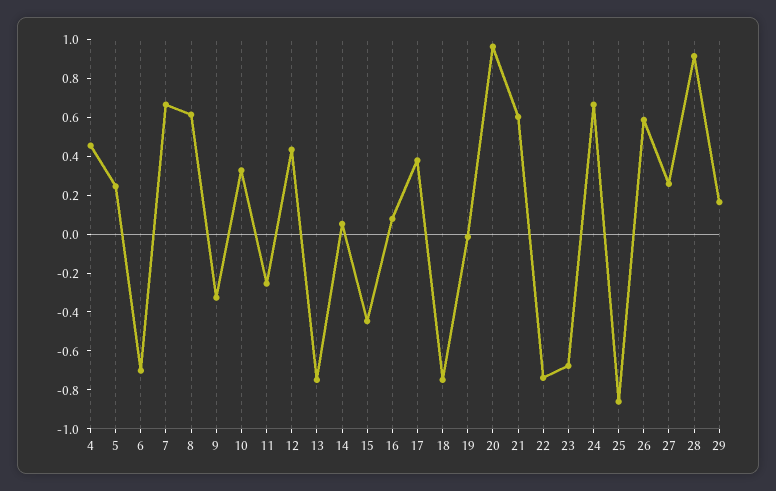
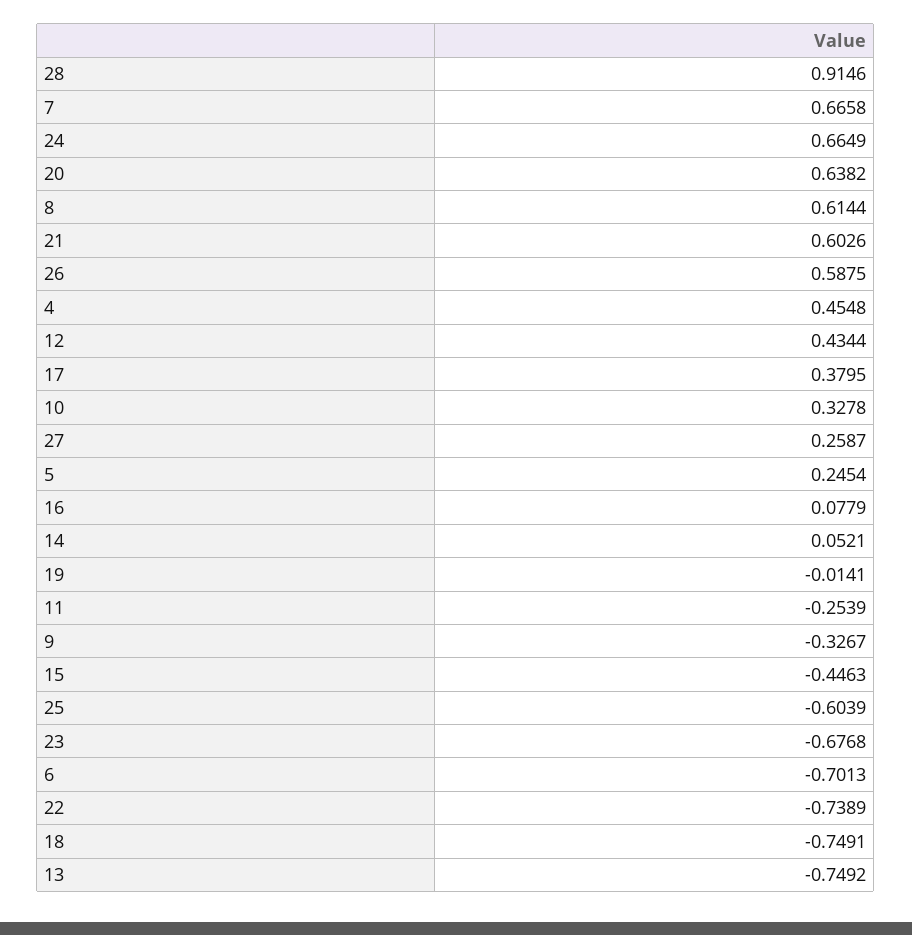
  {
    "4": 0.4548,
    "5": 0.2454,
    "6": -0.7013,
    "7": 0.6658,
    "8": 0.6144,
    "9": -0.3267,
    "10": 0.3278,
    "11": -0.2539,
    "12": 0.4344,
    "13": -0.7492,
    "14": 0.0521,
    "15": -0.4463,
    "16": 0.0779,
    "17": 0.3795,
    "18": -0.7491,
    "19": -0.0141,
-   "20": 0.95,
+   "20": 0.6382,
    "21": 0.6026,
    "22": -0.7389,
    "23": -0.6768,
    "24": 0.6649,
-   "25": -0.85,
+   "25": -0.6039,
    "26": 0.5875,
    "27": 0.2587,
-   "28": 0.9146,
+   "28": 0.9146
-   "29": 0.15
  }

